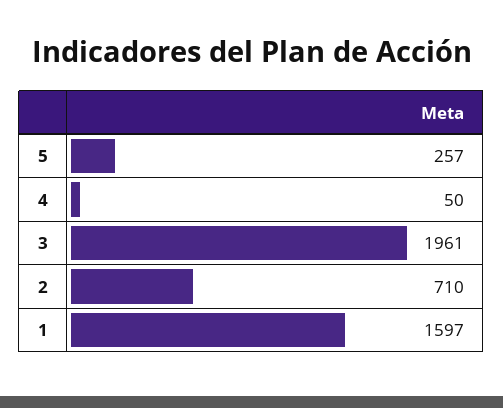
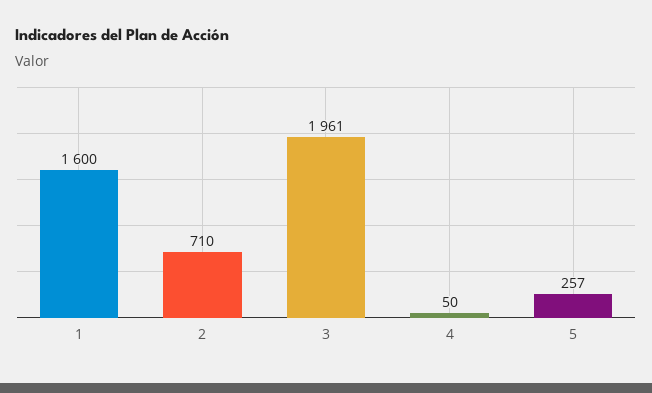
  {
    "5": 257,
    "4": 50,
    "3": 1961,
    "2": 710,
-   "1": 1597
+   "1": 1600
  }

